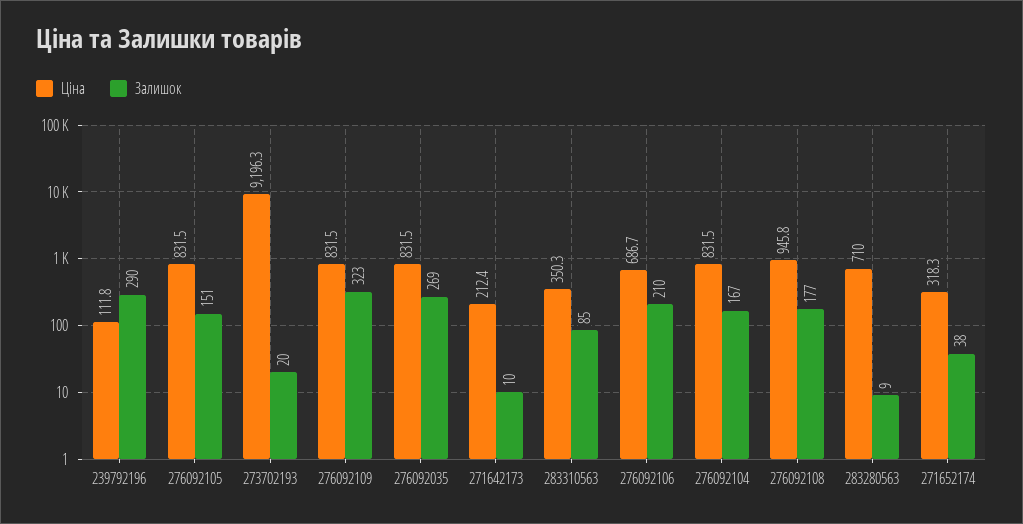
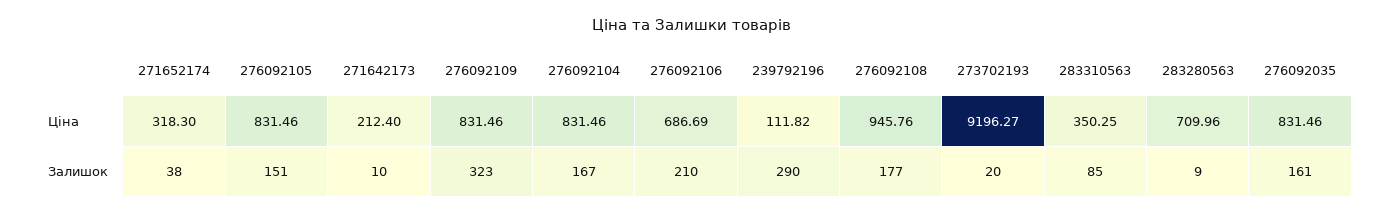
  {
    "Ціна": {
      "239792196": 111.82,
      "276092105": 831.46,
      "273702193": 9196.27,
      "276092109": 831.46,
      "276092035": 831.46,
      "271642173": 212.4,
      "283310563": 350.25,
      "276092106": 686.69,
      "276092104": 831.46,
      "276092108": 945.76,
      "283280563": 709.96,
      "271652174": 318.3
    },
    "Залишок": {
      "239792196": 290,
      "276092105": 151,
      "273702193": 20,
      "276092109": 323,
-     "276092035": 269,
+     "276092035": 161,
      "271642173": 10,
      "283310563": 85,
      "276092106": 210,
      "276092104": 167,
      "276092108": 177,
      "283280563": 9,
      "271652174": 38
    }
  }

